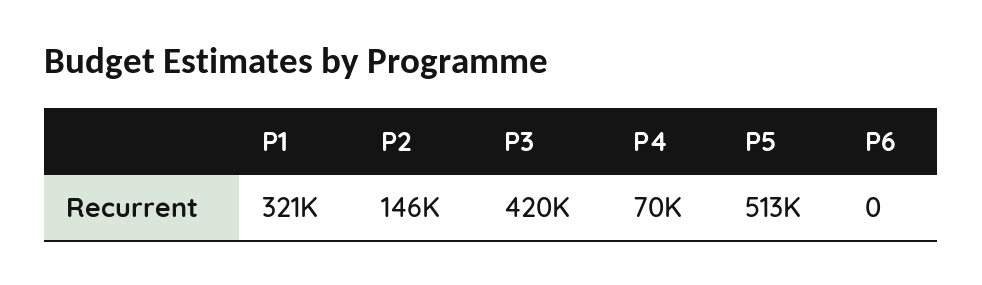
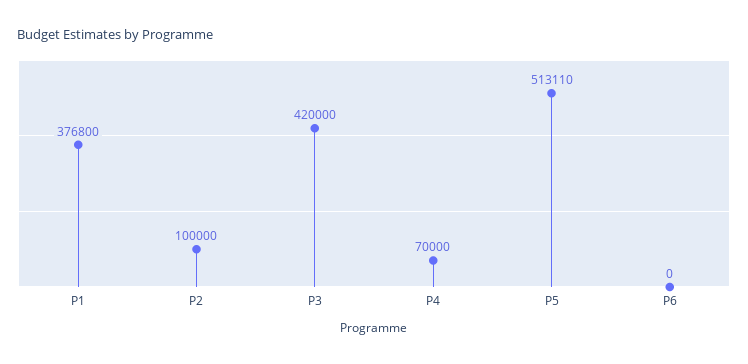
  {
-   "P1": 321000,
+   "P1": 376800,
-   "P2": 146000,
+   "P2": 100000,
    "P3": 420000,
    "P4": 70000,
    "P5": 513110,
    "P6": 0
  }

